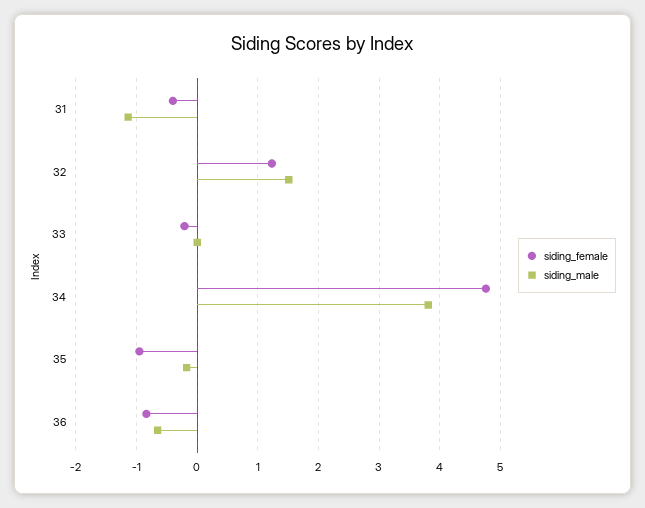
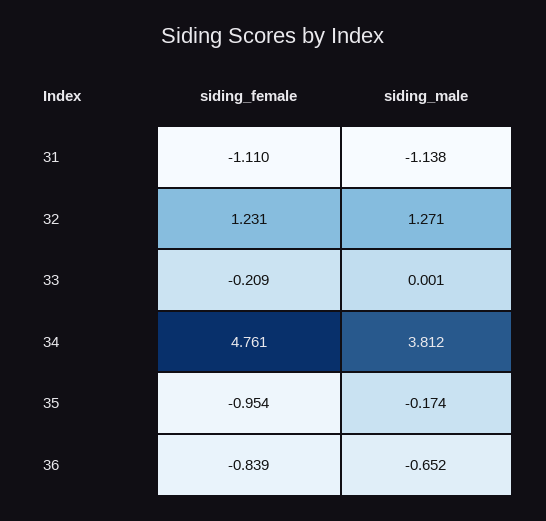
  {
    "siding_female": {
-     "31": -0.4,
+     "31": -1.11,
      "32": 1.231,
      "33": -0.209,
      "34": 4.761,
      "35": -0.954,
      "36": -0.839
    },
    "siding_male": {
      "31": -1.138,
-     "32": 1.5,
+     "32": 1.271,
      "33": 0.001,
      "34": 3.812,
      "35": -0.174,
      "36": -0.652
    }
  }

